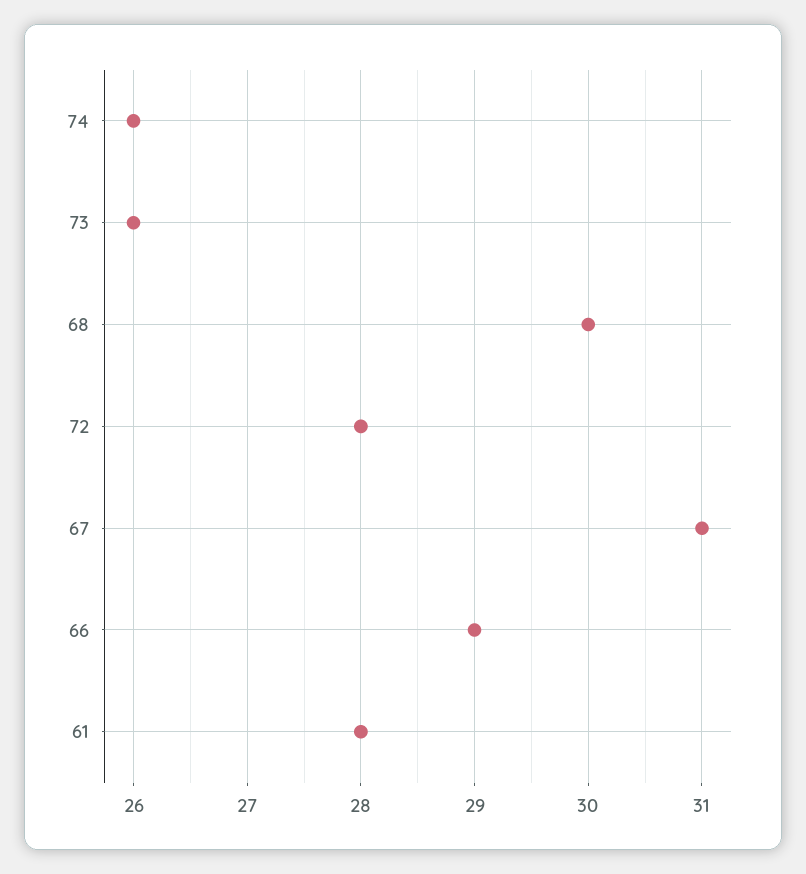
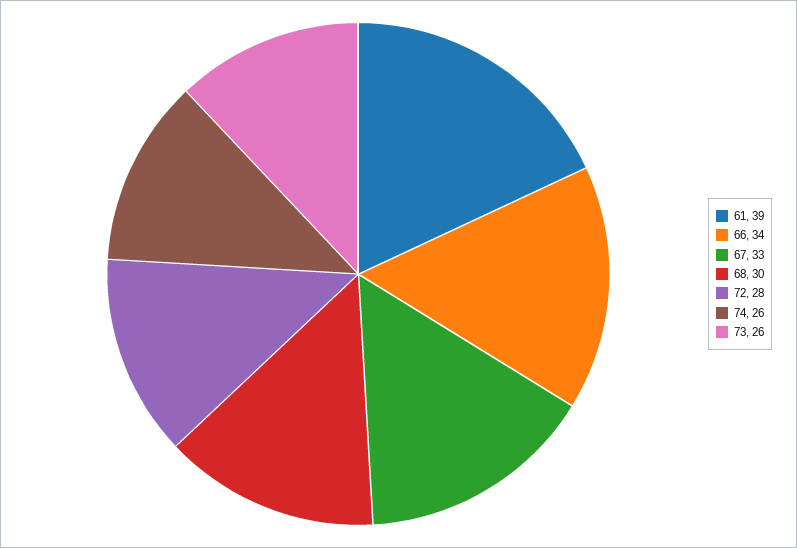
  {
    "74": 26,
    "73": 26,
    "68": 30,
    "72": 28,
-   "67": 31,
+   "67": 33,
-   "66": 29,
+   "66": 34,
-   "61": 28
+   "61": 39
  }

